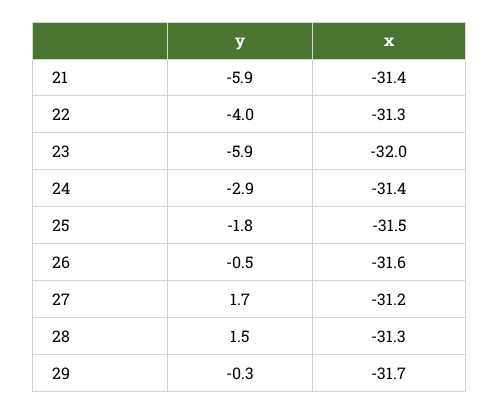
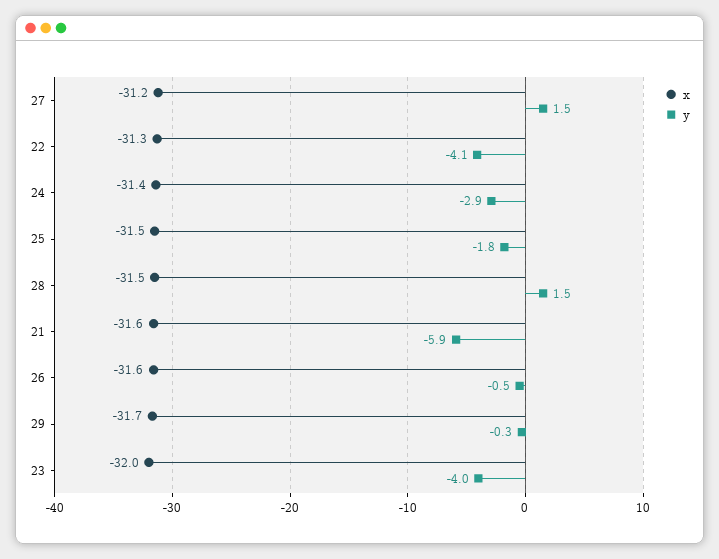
  {
    "y": {
      "21": -5.9,
-     "22": -4,
+     "22": -4.1,
-     "23": -5.9,
+     "23": -4,
      "24": -2.9,
      "25": -1.8,
      "26": -0.5,
-     "27": 1.7,
+     "27": 1.5,
      "28": 1.5,
      "29": -0.3
    },
    "x": {
-     "21": -31.4,
+     "21": -31.6,
      "22": -31.3,
      "23": -32,
      "24": -31.4,
      "25": -31.5,
      "26": -31.6,
      "27": -31.2,
-     "28": -31.3,
+     "28": -31.5,
      "29": -31.7
    }
  }

